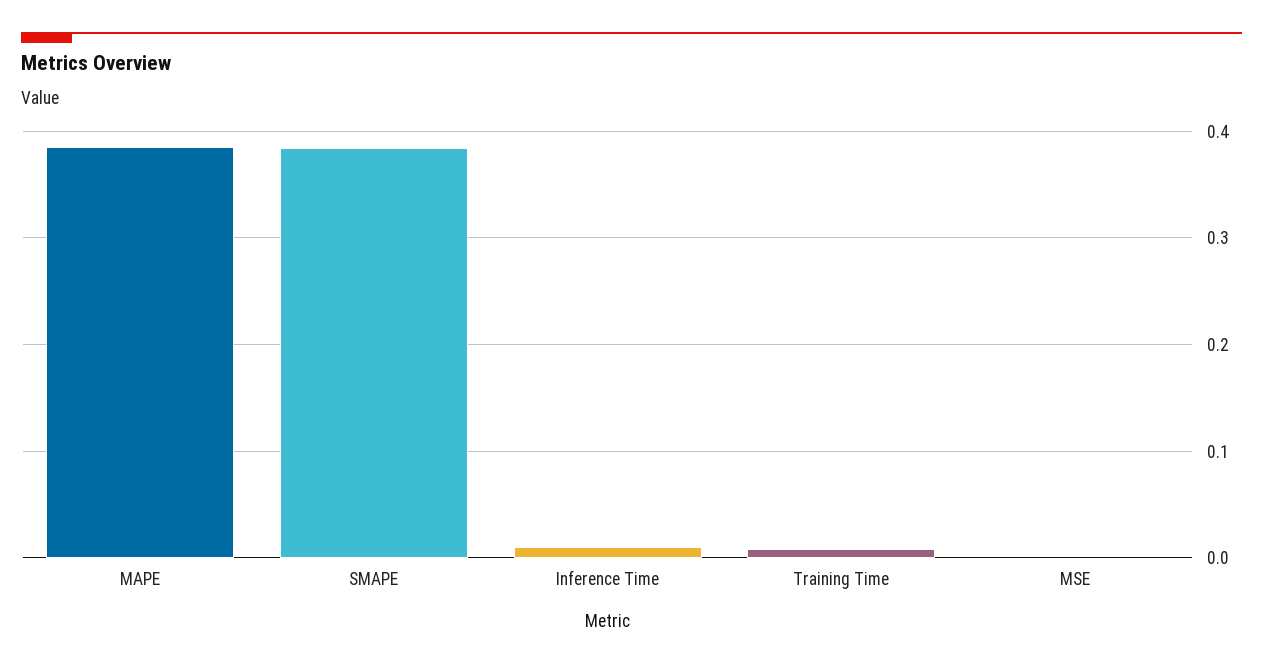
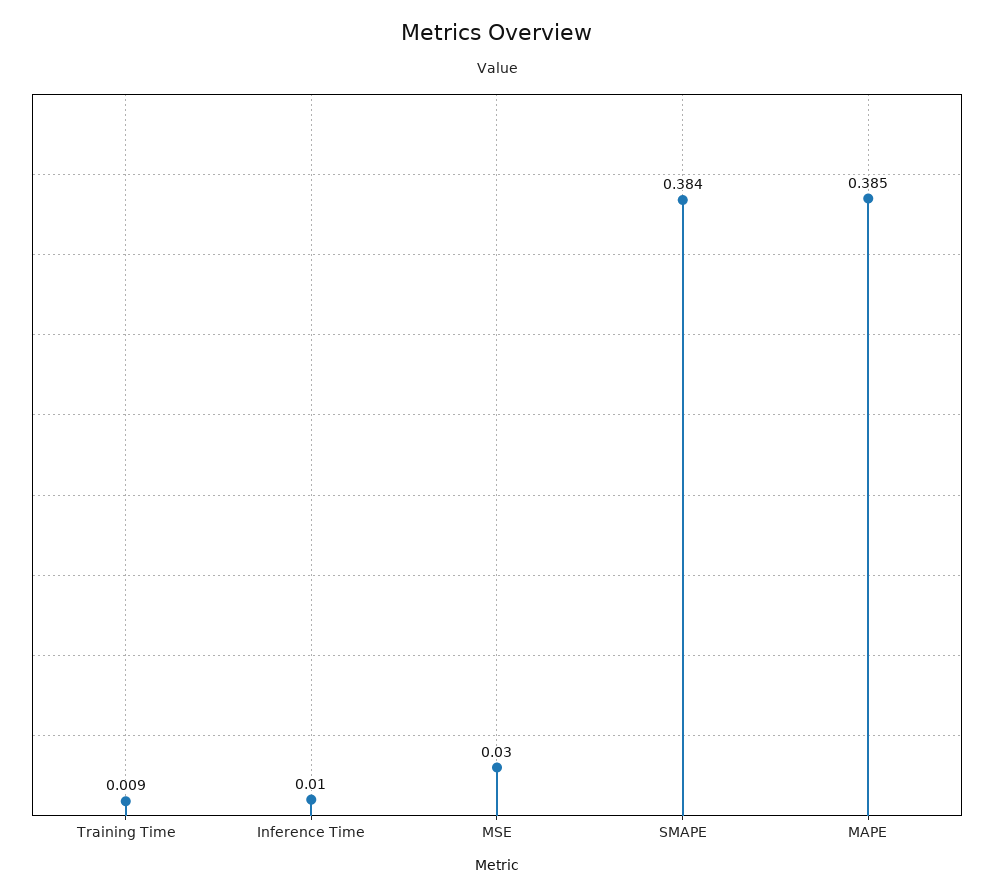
  {
    "MAPE": 0.385,
    "SMAPE": 0.384,
    "Inference Time": 0.01,
    "Training Time": 0.009,
-   "MSE": 0
+   "MSE": 0.03
  }

